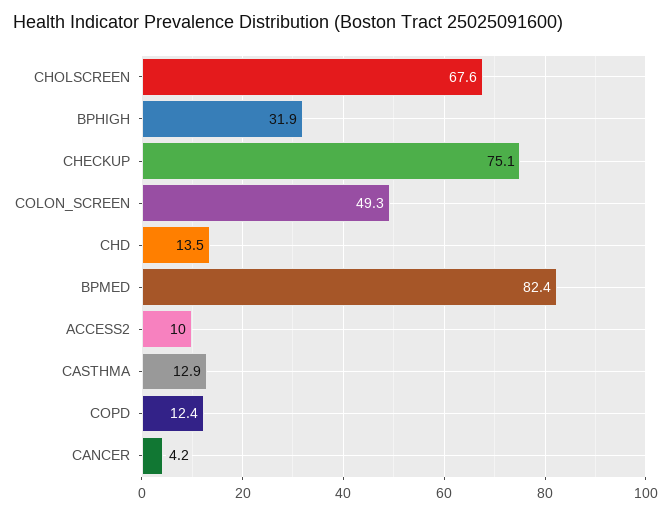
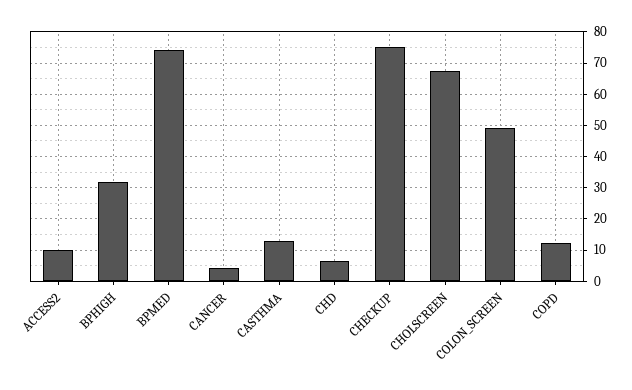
  {
    "CHOLSCREEN": 67.6,
    "BPHIGH": 31.9,
    "CHECKUP": 75.1,
    "COLON_SCREEN": 49.3,
-   "CHD": 13.5,
+   "CHD": 6,
-   "BPMED": 82.4,
+   "BPMED": 74,
    "ACCESS2": 10,
    "CASTHMA": 12.9,
    "COPD": 12.4,
    "CANCER": 4.2
  }

